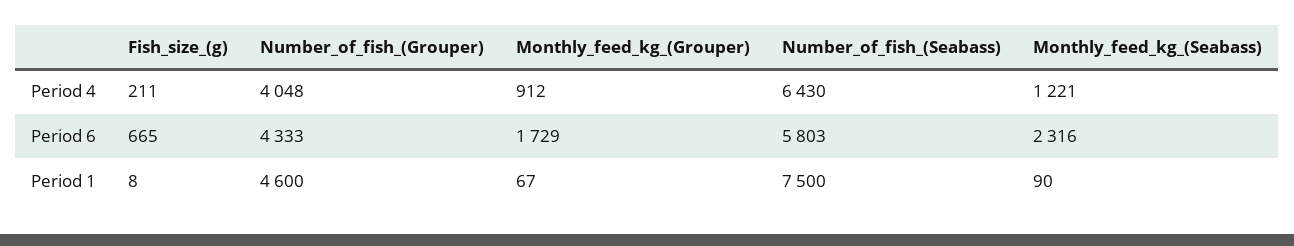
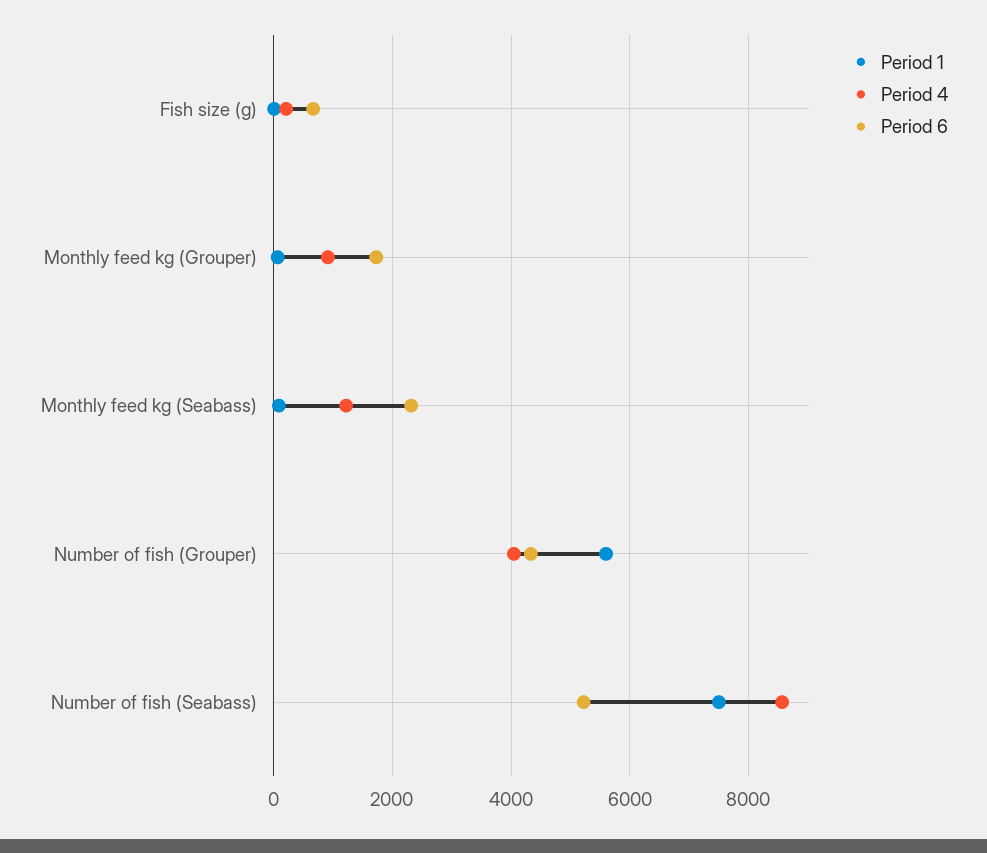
  {
    "Period 4": {
      "Fish_size_(g)": 211,
      "Number_of_fish_(Grouper)": 4048,
      "Monthly_feed_kg_(Grouper)": 912,
-     "Number_of_fish_(Seabass)": 6430,
+     "Number_of_fish_(Seabass)": 8600,
      "Monthly_feed_kg_(Seabass)": 1221
    },
    "Period 6": {
      "Fish_size_(g)": 665,
      "Number_of_fish_(Grouper)": 4333,
      "Monthly_feed_kg_(Grouper)": 1729,
-     "Number_of_fish_(Seabass)": 5803,
+     "Number_of_fish_(Seabass)": 5200,
      "Monthly_feed_kg_(Seabass)": 2316
    },
    "Period 1": {
      "Fish_size_(g)": 8,
-     "Number_of_fish_(Grouper)": 4600,
+     "Number_of_fish_(Grouper)": 5600,
      "Monthly_feed_kg_(Grouper)": 67,
      "Number_of_fish_(Seabass)": 7500,
      "Monthly_feed_kg_(Seabass)": 90
    }
  }

